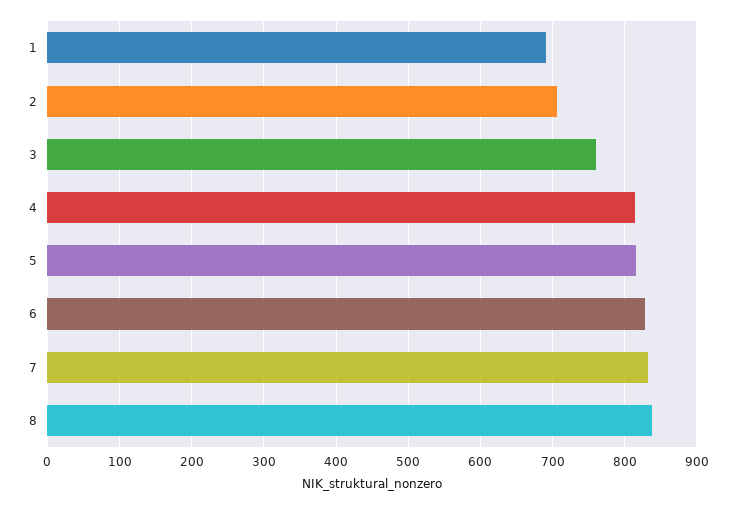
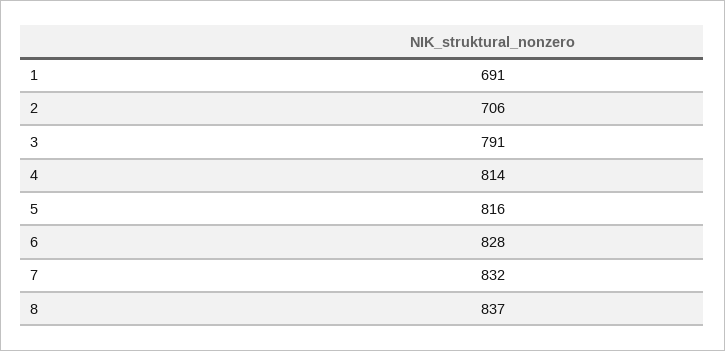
  {
    "1": 691,
    "2": 706,
-   "3": 760,
+   "3": 791,
    "4": 814,
    "5": 816,
    "6": 828,
    "7": 832,
    "8": 837
  }

